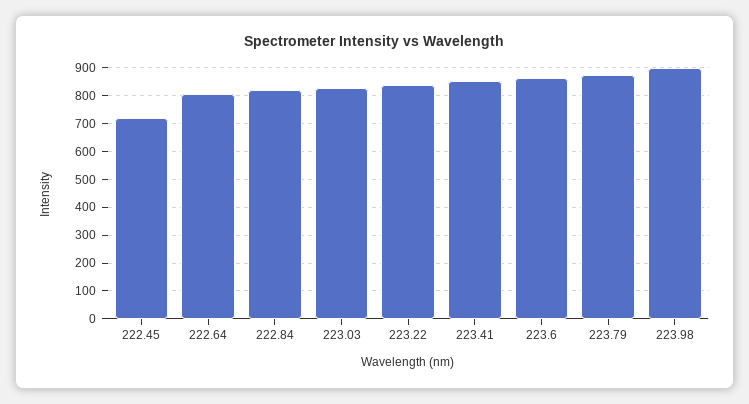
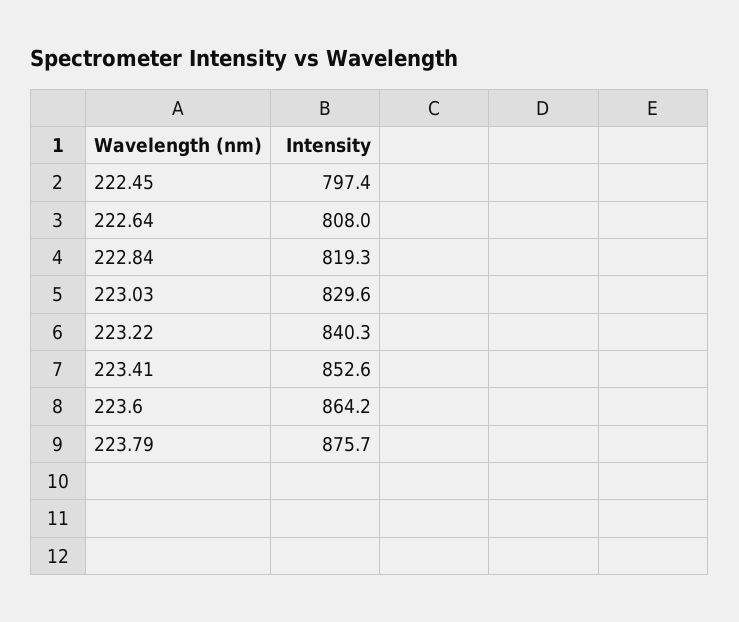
  {
-   "222.45": 725,
+   "222.45": 797.4,
    "222.64": 808,
    "222.84": 819.3,
    "223.03": 829.6,
    "223.22": 840.3,
    "223.41": 852.6,
    "223.6": 864.2,
-   "223.79": 875.7,
+   "223.79": 875.7
-   "223.98": 900
  }

